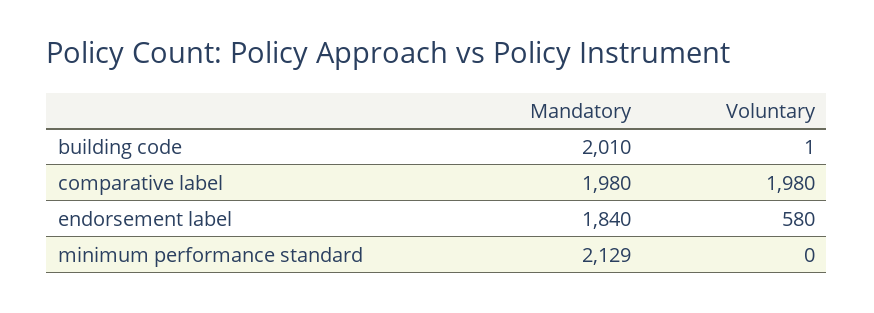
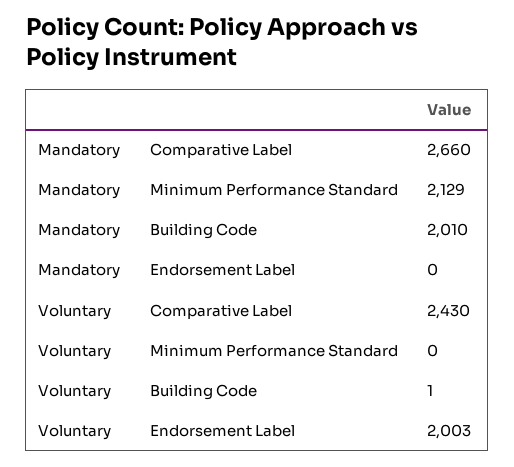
  {
    "Mandatory": {
      "building code": 2010,
-     "comparative label": 1980,
+     "comparative label": 2660,
-     "endorsement label": 1840,
+     "endorsement label": 0,
      "minimum performance standard": 2129
    },
    "Voluntary": {
      "building code": 1,
-     "comparative label": 1980,
+     "comparative label": 2430,
-     "endorsement label": 580,
+     "endorsement label": 2003,
      "minimum performance standard": 0
    }
  }

